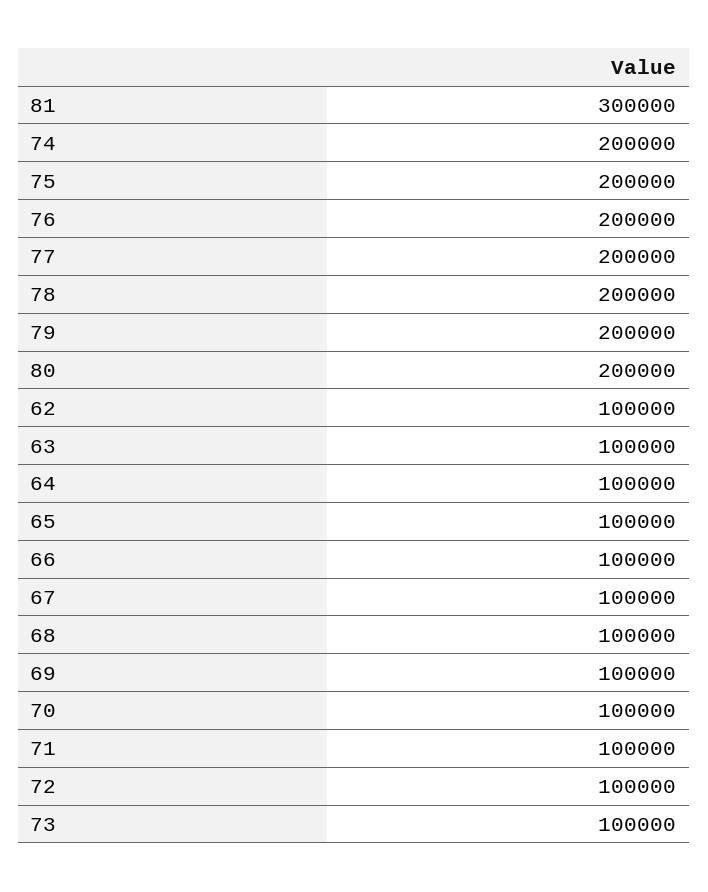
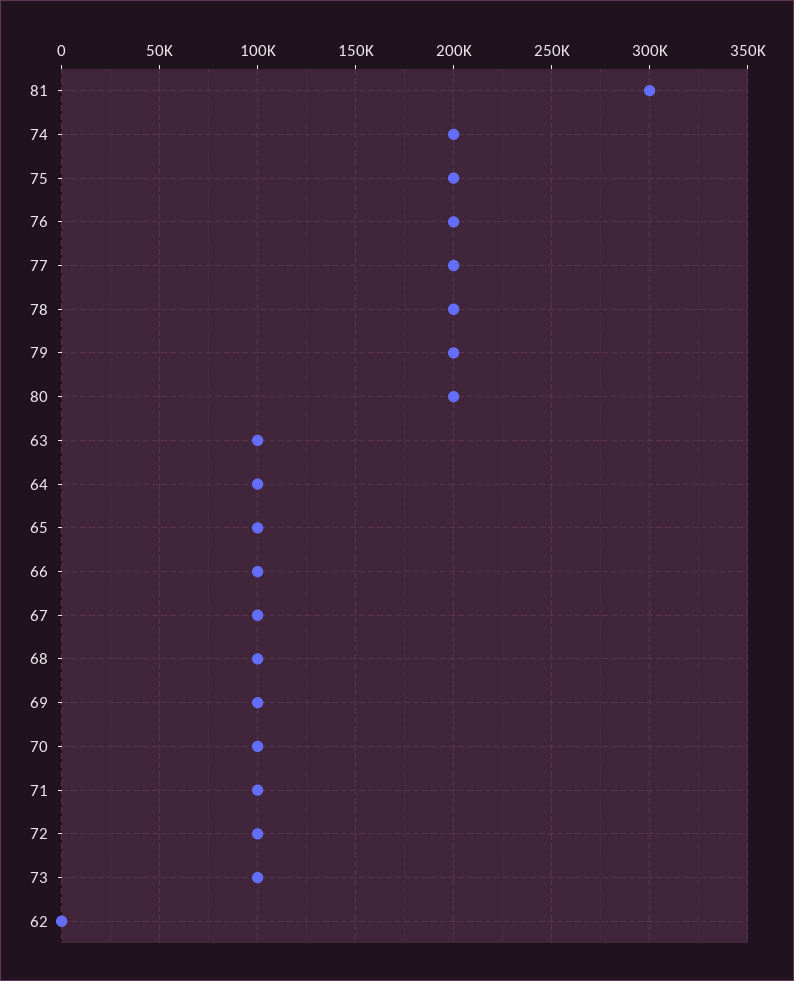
  {
    "81": 300000,
    "74": 200000,
    "75": 200000,
    "76": 200000,
    "77": 200000,
    "78": 200000,
    "79": 200000,
    "80": 200000,
-   "62": 100000,
+   "62": 0,
    "63": 100000,
    "64": 100000,
    "65": 100000,
    "66": 100000,
    "67": 100000,
    "68": 100000,
    "69": 100000,
    "70": 100000,
    "71": 100000,
    "72": 100000,
    "73": 100000
  }

